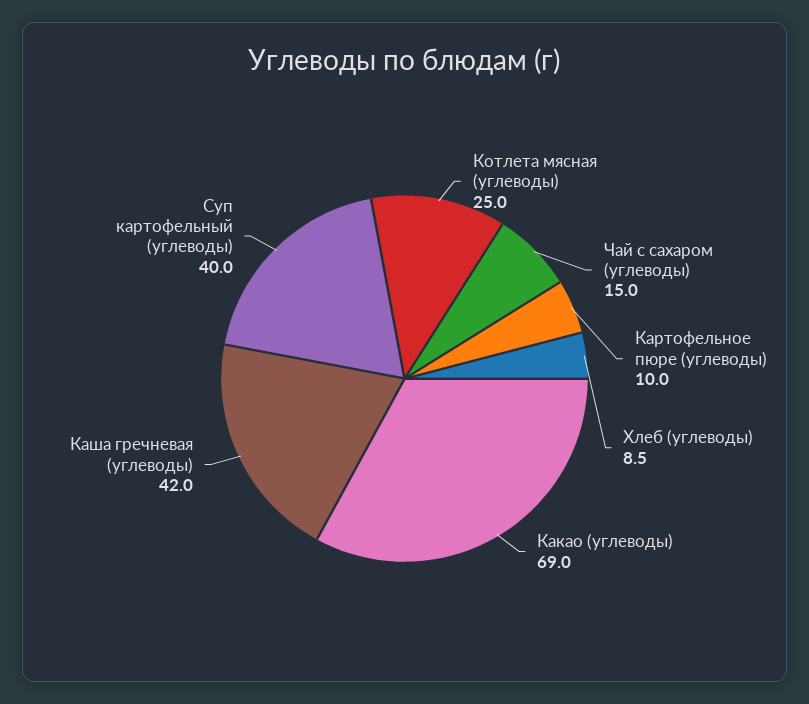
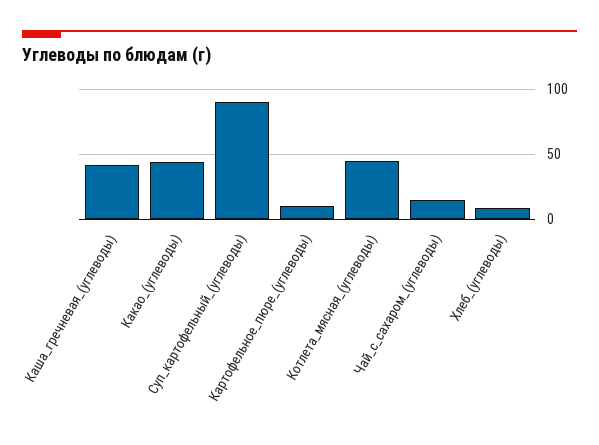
  {
-   "Котлета мясная (углеводы)": 25,
+   "Котлета мясная (углеводы)": 45,
    "Чай с сахаром (углеводы)": 15,
    "Картофельное пюре (углеводы)": 10,
    "Хлеб (углеводы)": 8.5,
-   "Какао (углеводы)": 69,
+   "Какао (углеводы)": 45,
    "Каша гречневая (углеводы)": 42,
-   "Суп картофельный (углеводы)": 40
+   "Суп картофельный (углеводы)": 90
  }

